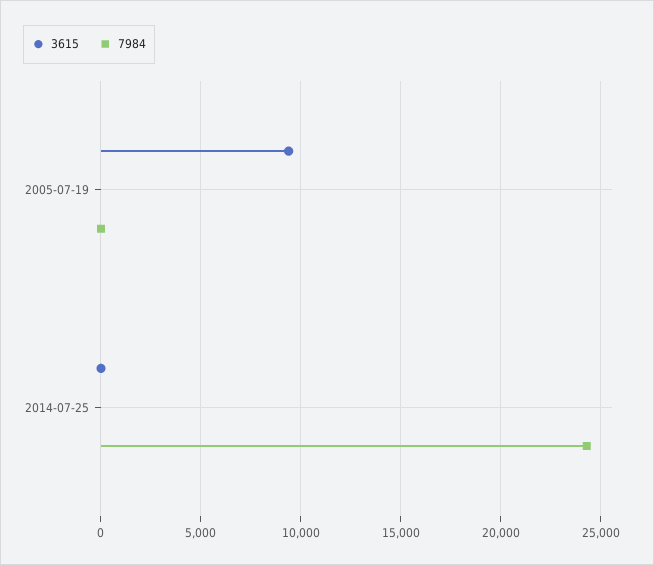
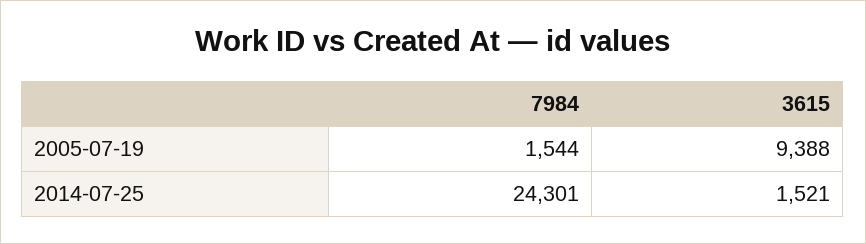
  {
    "3615": {
      "2005-07-19": 9388,
-     "2014-07-25": 0
+     "2014-07-25": 1521
    },
    "7984": {
-     "2005-07-19": 0,
+     "2005-07-19": 1544,
      "2014-07-25": 24301
    }
  }

